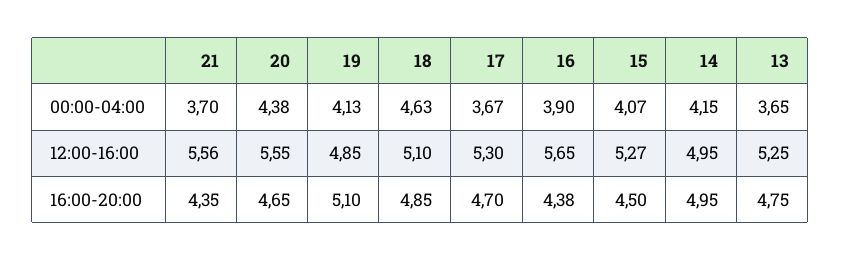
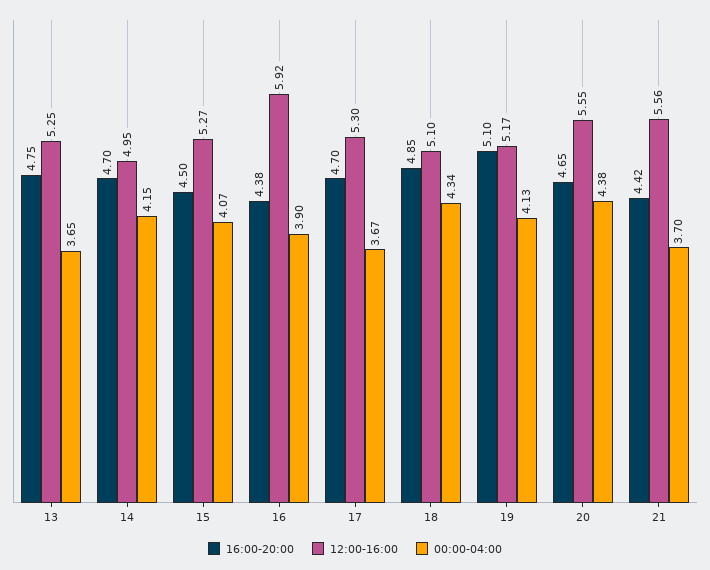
  {
    "00:00-04:00": {
      "21": 3.7,
      "20": 4.38,
      "19": 4.13,
-     "18": 4.63,
+     "18": 4.34,
      "17": 3.67,
      "16": 3.9,
      "15": 4.07,
      "14": 4.15,
      "13": 3.65
    },
    "12:00-16:00": {
      "21": 5.56,
      "20": 5.55,
-     "19": 4.85,
+     "19": 5.17,
      "18": 5.1,
      "17": 5.3,
-     "16": 5.65,
+     "16": 5.92,
      "15": 5.27,
      "14": 4.95,
      "13": 5.25
    },
    "16:00-20:00": {
-     "21": 4.35,
+     "21": 4.42,
      "20": 4.65,
      "19": 5.1,
      "18": 4.85,
      "17": 4.7,
      "16": 4.38,
      "15": 4.5,
-     "14": 4.95,
+     "14": 4.7,
      "13": 4.75
    }
  }

